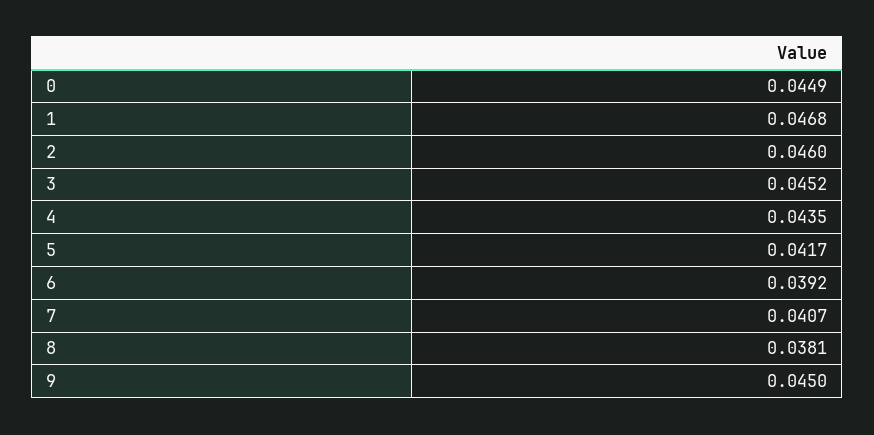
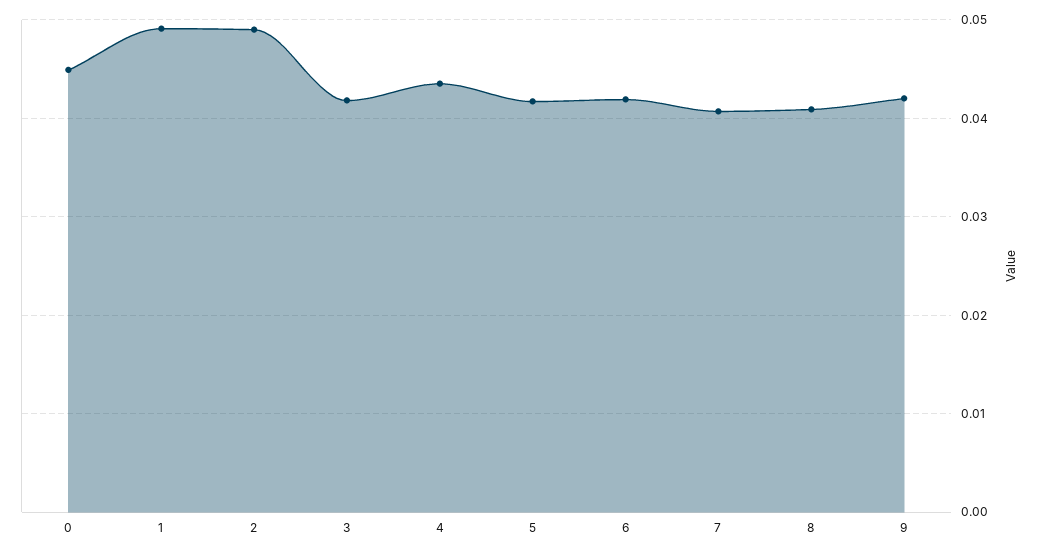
  {
    "0": 0.0449,
-   "1": 0.0468,
+   "1": 0.049,
-   "2": 0.046,
+   "2": 0.049,
-   "3": 0.0452,
+   "3": 0.042,
    "4": 0.0435,
    "5": 0.0417,
-   "6": 0.0392,
+   "6": 0.042,
    "7": 0.0407,
-   "8": 0.0381,
+   "8": 0.041,
-   "9": 0.045
+   "9": 0.042
  }

